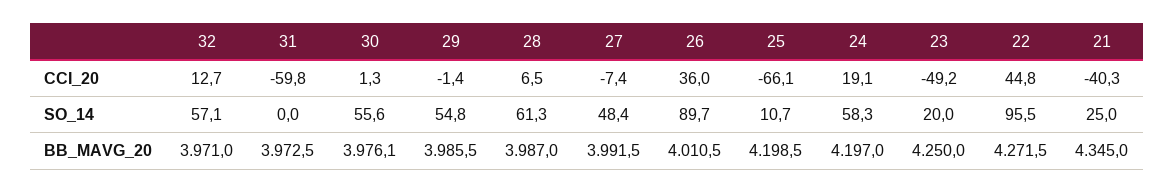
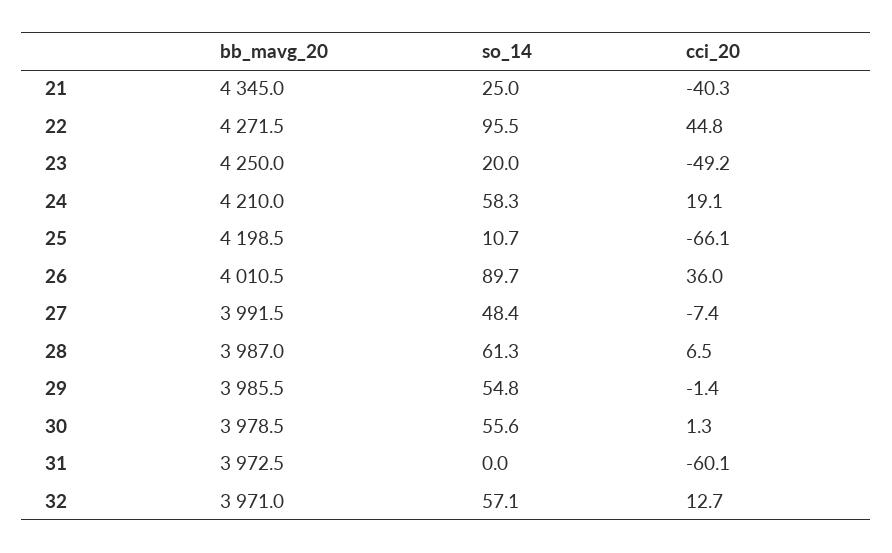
  {
    "32": {
      "CCI_20": 12.7,
      "SO_14": 57.1,
      "BB_MAVG_20": 3971
    },
    "31": {
-     "CCI_20": -59.8,
+     "CCI_20": -60.1,
      "SO_14": 0,
      "BB_MAVG_20": 3972.5
    },
    "30": {
      "CCI_20": 1.3,
      "SO_14": 55.6,
-     "BB_MAVG_20": 3976.1
+     "BB_MAVG_20": 3978.5
    },
    "29": {
      "CCI_20": -1.4,
      "SO_14": 54.8,
      "BB_MAVG_20": 3985.5
    },
    "28": {
      "CCI_20": 6.5,
      "SO_14": 61.3,
      "BB_MAVG_20": 3987
    },
    "27": {
      "CCI_20": -7.4,
      "SO_14": 48.4,
      "BB_MAVG_20": 3991.5
    },
    "26": {
      "CCI_20": 36,
      "SO_14": 89.7,
      "BB_MAVG_20": 4010.5
    },
    "25": {
      "CCI_20": -66.1,
      "SO_14": 10.7,
      "BB_MAVG_20": 4198.5
    },
    "24": {
      "CCI_20": 19.1,
      "SO_14": 58.3,
-     "BB_MAVG_20": 4197
+     "BB_MAVG_20": 4210
    },
    "23": {
      "CCI_20": -49.2,
      "SO_14": 20,
      "BB_MAVG_20": 4250
    },
    "22": {
      "CCI_20": 44.8,
      "SO_14": 95.5,
      "BB_MAVG_20": 4271.5
    },
    "21": {
      "CCI_20": -40.3,
      "SO_14": 25,
      "BB_MAVG_20": 4345
    }
  }

